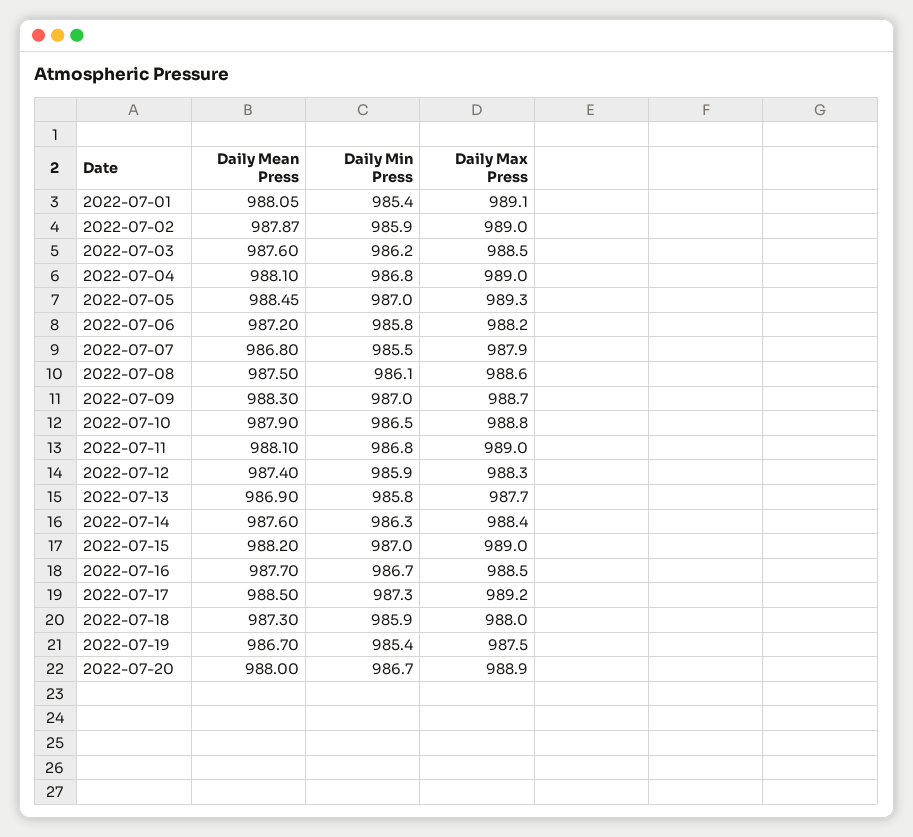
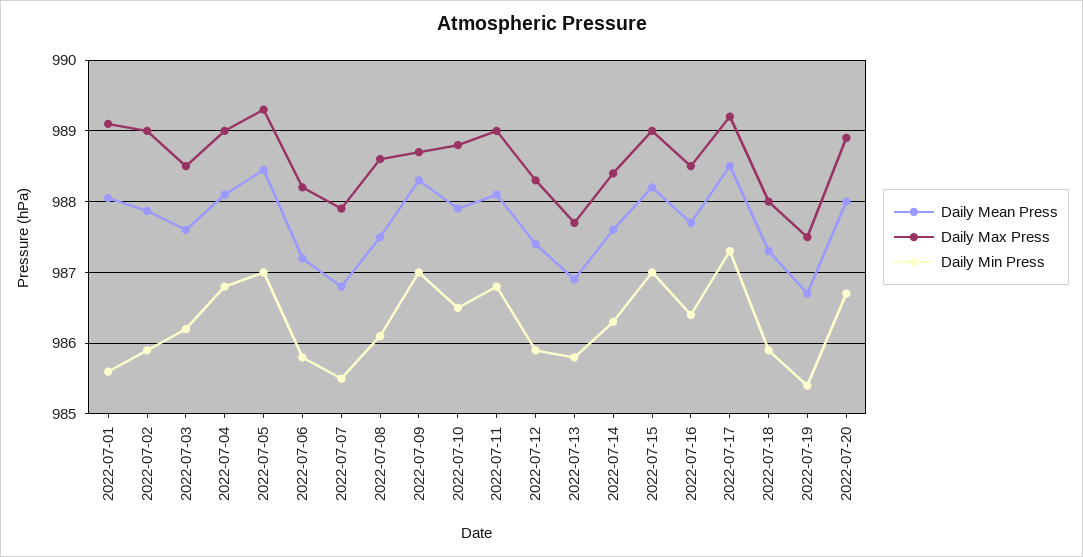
  {
    "Daily Mean Press": {
      "2022-07-01": 988.05,
      "2022-07-02": 987.87,
      "2022-07-03": 987.6,
      "2022-07-04": 988.1,
      "2022-07-05": 988.45,
      "2022-07-06": 987.2,
      "2022-07-07": 986.8,
      "2022-07-08": 987.5,
      "2022-07-09": 988.3,
      "2022-07-10": 987.9,
      "2022-07-11": 988.1,
      "2022-07-12": 987.4,
      "2022-07-13": 986.9,
      "2022-07-14": 987.6,
      "2022-07-15": 988.2,
      "2022-07-16": 987.7,
      "2022-07-17": 988.5,
      "2022-07-18": 987.3,
      "2022-07-19": 986.7,
      "2022-07-20": 988
    },
    "Daily Min Press": {
-     "2022-07-01": 985.4,
+     "2022-07-01": 985.6,
      "2022-07-02": 985.9,
      "2022-07-03": 986.2,
      "2022-07-04": 986.8,
      "2022-07-05": 987,
      "2022-07-06": 985.8,
      "2022-07-07": 985.5,
      "2022-07-08": 986.1,
      "2022-07-09": 987,
      "2022-07-10": 986.5,
      "2022-07-11": 986.8,
      "2022-07-12": 985.9,
      "2022-07-13": 985.8,
      "2022-07-14": 986.3,
      "2022-07-15": 987,
-     "2022-07-16": 986.7,
+     "2022-07-16": 986.4,
      "2022-07-17": 987.3,
      "2022-07-18": 985.9,
      "2022-07-19": 985.4,
      "2022-07-20": 986.7
    },
    "Daily Max Press": {
      "2022-07-01": 989.1,
      "2022-07-02": 989,
      "2022-07-03": 988.5,
      "2022-07-04": 989,
      "2022-07-05": 989.3,
      "2022-07-06": 988.2,
      "2022-07-07": 987.9,
      "2022-07-08": 988.6,
      "2022-07-09": 988.7,
      "2022-07-10": 988.8,
      "2022-07-11": 989,
      "2022-07-12": 988.3,
      "2022-07-13": 987.7,
      "2022-07-14": 988.4,
      "2022-07-15": 989,
      "2022-07-16": 988.5,
      "2022-07-17": 989.2,
      "2022-07-18": 988,
      "2022-07-19": 987.5,
      "2022-07-20": 988.9
    }
  }

